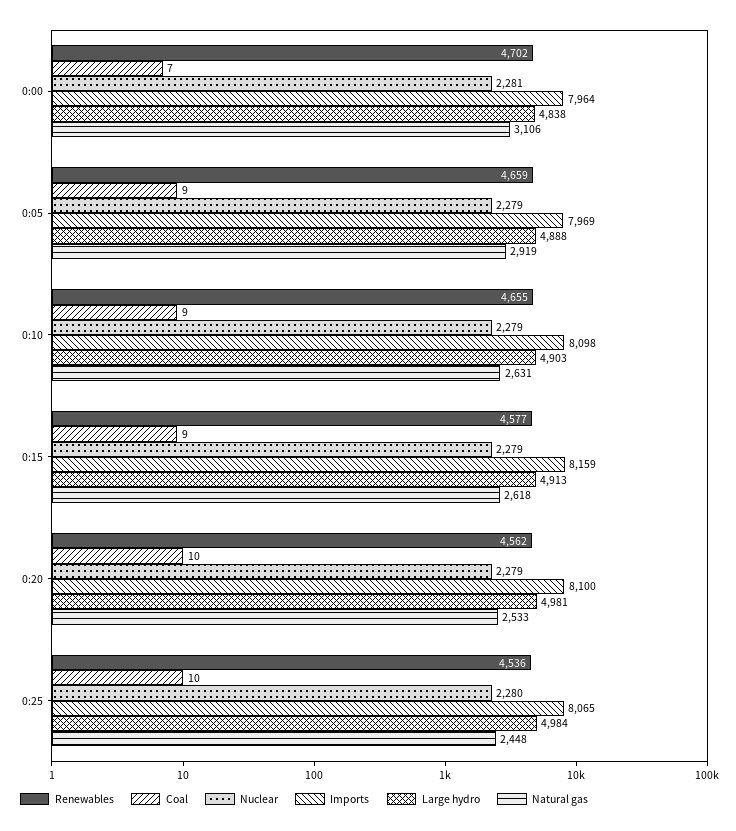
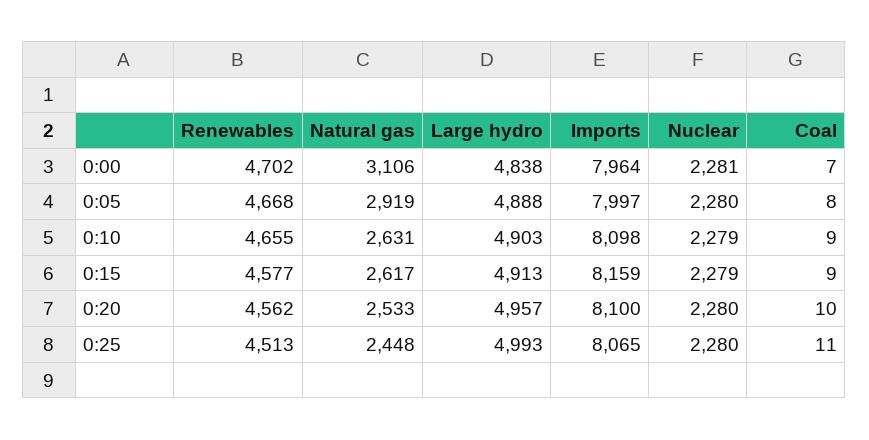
  {
    "Renewables": {
      "0:00": 4702,
-     "0:05": 4659,
+     "0:05": 4668,
      "0:10": 4655,
      "0:15": 4577,
      "0:20": 4562,
-     "0:25": 4536
+     "0:25": 4513
    },
    "Coal": {
      "0:00": 7,
-     "0:05": 9,
+     "0:05": 8,
      "0:10": 9,
      "0:15": 9,
      "0:20": 10,
-     "0:25": 10
+     "0:25": 11
    },
    "Nuclear": {
      "0:00": 2281,
-     "0:05": 2279,
+     "0:05": 2280,
      "0:10": 2279,
      "0:15": 2279,
-     "0:20": 2279,
+     "0:20": 2280,
      "0:25": 2280
    },
    "Imports": {
      "0:00": 7964,
-     "0:05": 7969,
+     "0:05": 7997,
      "0:10": 8098,
      "0:15": 8159,
      "0:20": 8100,
      "0:25": 8065
    },
    "Large hydro": {
      "0:00": 4838,
      "0:05": 4888,
      "0:10": 4903,
      "0:15": 4913,
-     "0:20": 4981,
+     "0:20": 4957,
-     "0:25": 4984
+     "0:25": 4993
    },
    "Natural gas": {
      "0:00": 3106,
      "0:05": 2919,
      "0:10": 2631,
-     "0:15": 2618,
+     "0:15": 2617,
      "0:20": 2533,
      "0:25": 2448
    }
  }

